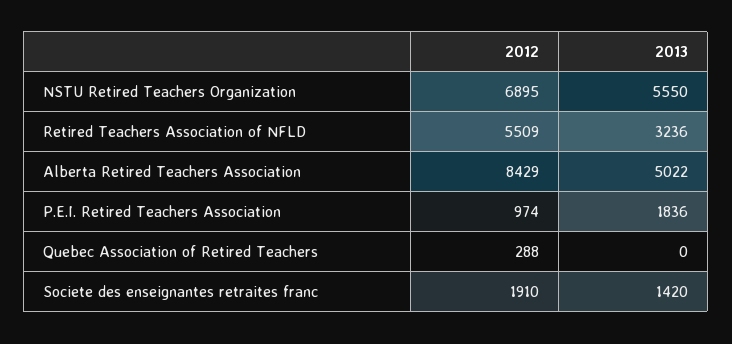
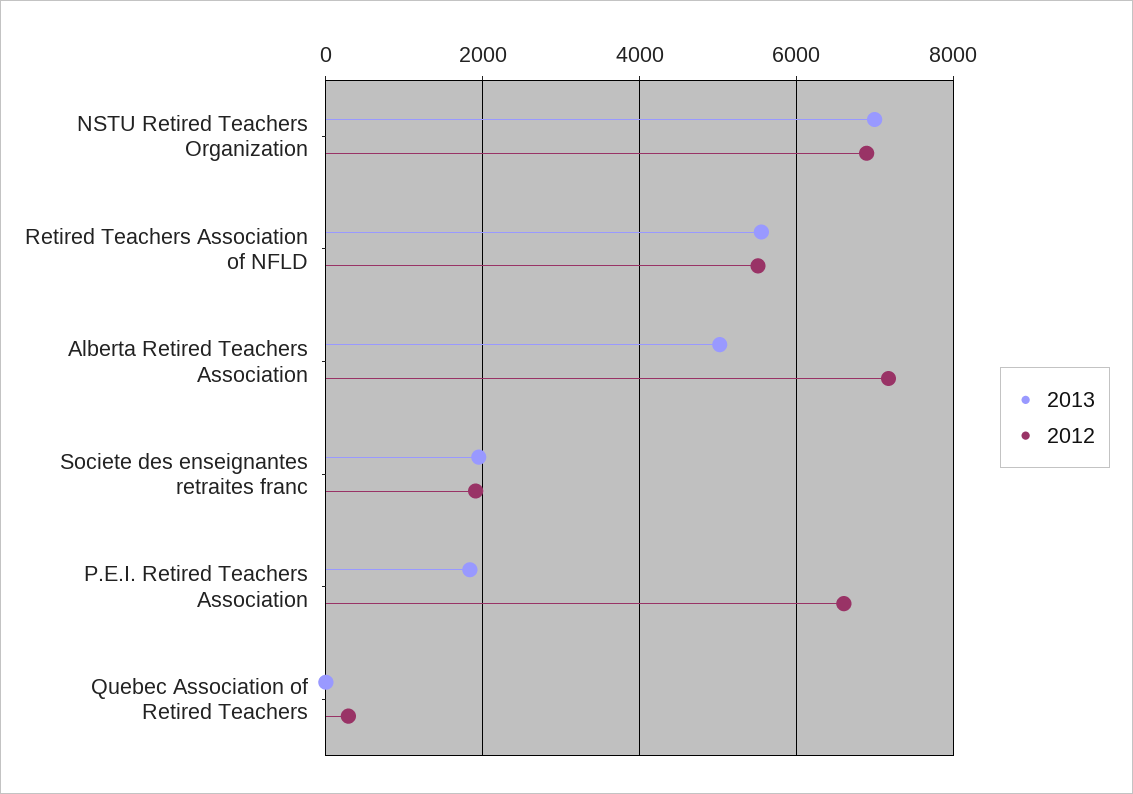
  {
    "2012": {
      "NSTU Retired Teachers Organization": 6895,
      "Retired Teachers Association of NFLD": 5509,
-     "Alberta Retired Teachers Association": 8429,
+     "Alberta Retired Teachers Association": 7200,
-     "P.E.I. Retired Teachers Association": 974,
+     "P.E.I. Retired Teachers Association": 6600,
      "Quebec Association of Retired Teachers": 288,
      "Societe des enseignantes retraites franc": 1910
    },
    "2013": {
-     "NSTU Retired Teachers Organization": 5550,
+     "NSTU Retired Teachers Organization": 7000,
-     "Retired Teachers Association of NFLD": 3236,
+     "Retired Teachers Association of NFLD": 5600,
      "Alberta Retired Teachers Association": 5022,
      "P.E.I. Retired Teachers Association": 1836,
      "Quebec Association of Retired Teachers": 0,
-     "Societe des enseignantes retraites franc": 1420
+     "Societe des enseignantes retraites franc": 2000
    }
  }

